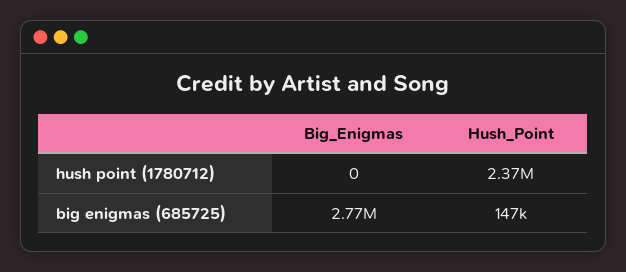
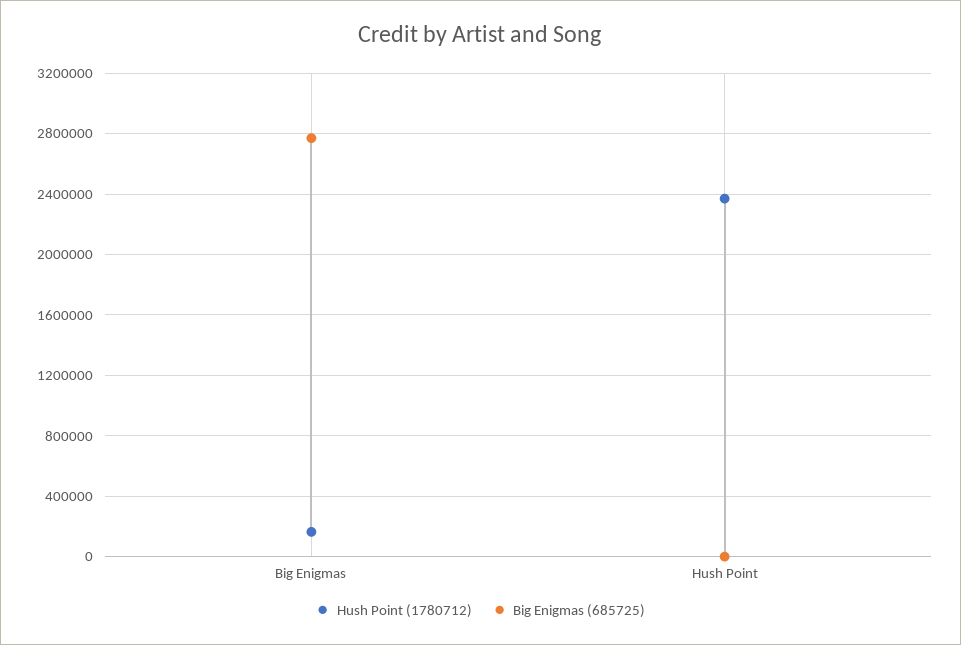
  {
    "hush point (1780712)": {
-     "Big_Enigmas": 0,
+     "Big_Enigmas": 150000,
      "Hush_Point": 2370000
    },
    "big enigmas (685725)": {
      "Big_Enigmas": 2770000,
-     "Hush_Point": 147000
+     "Hush_Point": 0
    }
  }

